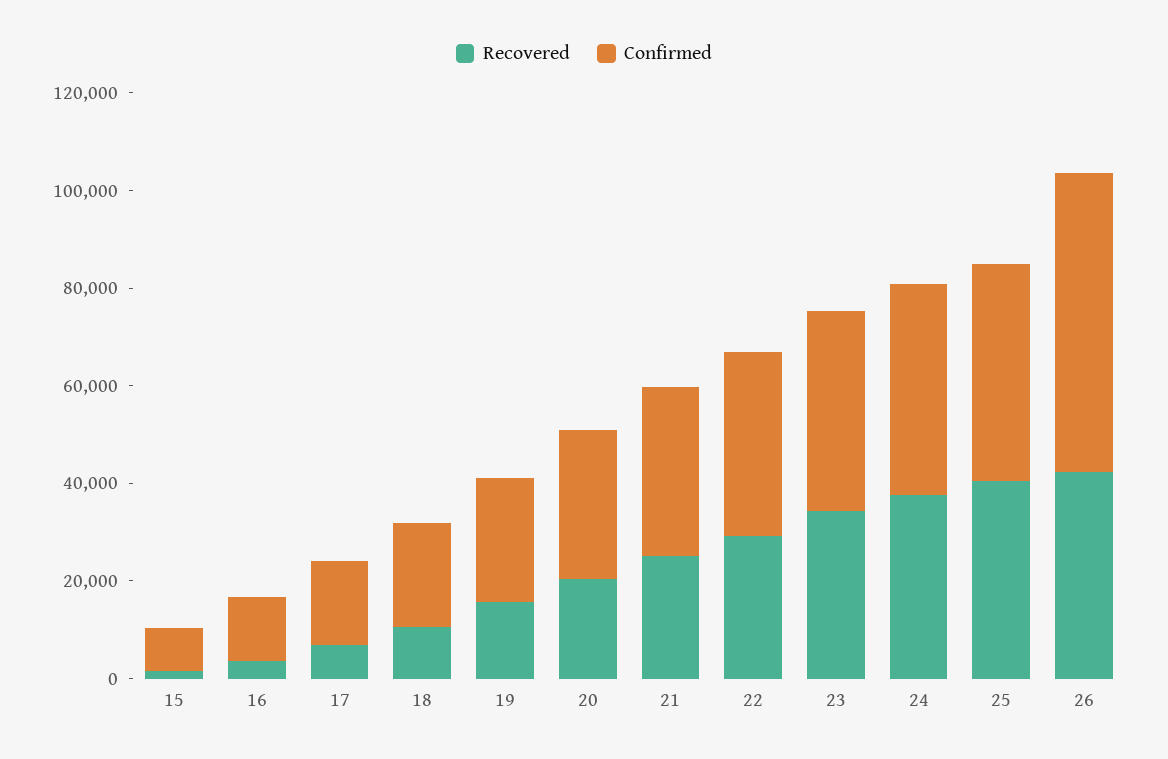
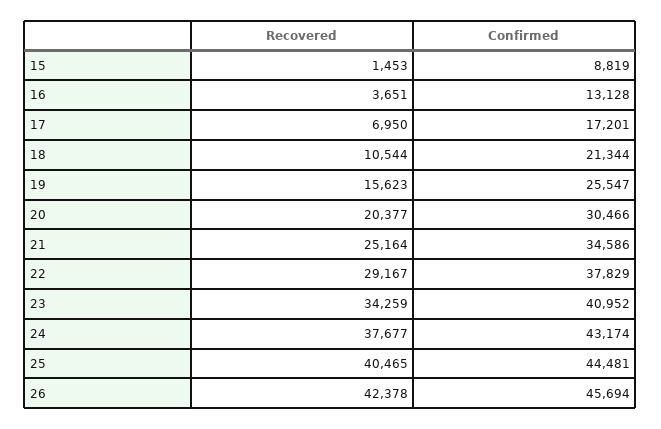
  {
    "Recovered": {
      "15": 1453,
      "16": 3651,
      "17": 6950,
      "18": 10544,
      "19": 15623,
      "20": 20377,
      "21": 25164,
      "22": 29167,
      "23": 34259,
      "24": 37677,
      "25": 40465,
      "26": 42378
    },
    "Confirmed": {
      "15": 8819,
      "16": 13128,
      "17": 17201,
      "18": 21344,
      "19": 25547,
      "20": 30466,
      "21": 34586,
      "22": 37829,
      "23": 40952,
      "24": 43174,
      "25": 44481,
-     "26": 60000
+     "26": 45694
    }
  }

